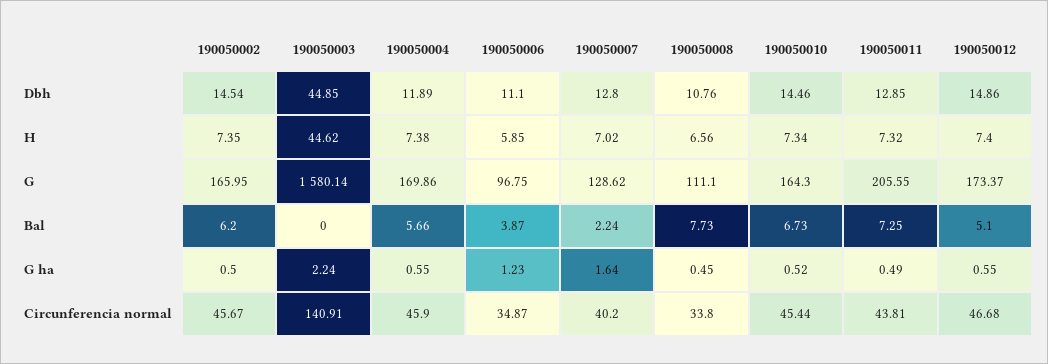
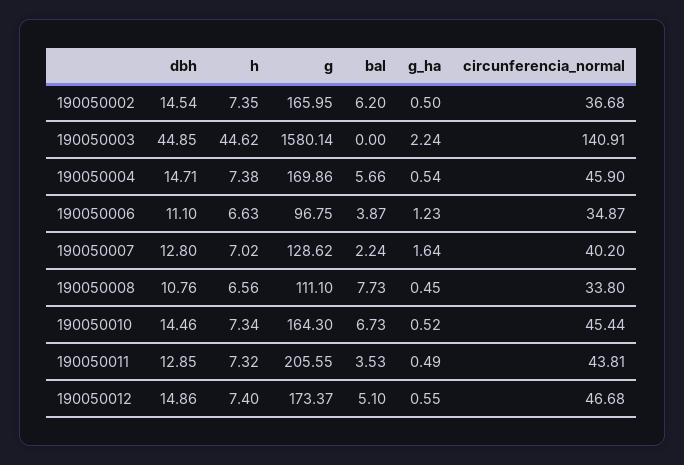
  {
    "190050002": {
      "Dbh": 14.54,
      "H": 7.35,
      "G": 165.95,
      "Bal": 6.2,
      "G ha": 0.5,
-     "Circunferencia normal": 45.67
+     "Circunferencia normal": 36.68
    },
    "190050003": {
      "Dbh": 44.85,
      "H": 44.62,
      "G": 1580.14,
      "Bal": 0,
      "G ha": 2.24,
      "Circunferencia normal": 140.91
    },
    "190050004": {
-     "Dbh": 11.89,
+     "Dbh": 14.71,
      "H": 7.38,
      "G": 169.86,
      "Bal": 5.66,
-     "G ha": 0.55,
+     "G ha": 0.54,
      "Circunferencia normal": 45.9
    },
    "190050006": {
      "Dbh": 11.1,
-     "H": 5.85,
+     "H": 6.63,
      "G": 96.75,
      "Bal": 3.87,
      "G ha": 1.23,
      "Circunferencia normal": 34.87
    },
    "190050007": {
      "Dbh": 12.8,
      "H": 7.02,
      "G": 128.62,
      "Bal": 2.24,
      "G ha": 1.64,
      "Circunferencia normal": 40.2
    },
    "190050008": {
      "Dbh": 10.76,
      "H": 6.56,
      "G": 111.1,
      "Bal": 7.73,
      "G ha": 0.45,
      "Circunferencia normal": 33.8
    },
    "190050010": {
      "Dbh": 14.46,
      "H": 7.34,
      "G": 164.3,
      "Bal": 6.73,
      "G ha": 0.52,
      "Circunferencia normal": 45.44
    },
    "190050011": {
      "Dbh": 12.85,
      "H": 7.32,
      "G": 205.55,
-     "Bal": 7.25,
+     "Bal": 3.53,
      "G ha": 0.49,
      "Circunferencia normal": 43.81
    },
    "190050012": {
      "Dbh": 14.86,
      "H": 7.4,
      "G": 173.37,
      "Bal": 5.1,
      "G ha": 0.55,
      "Circunferencia normal": 46.68
    }
  }

